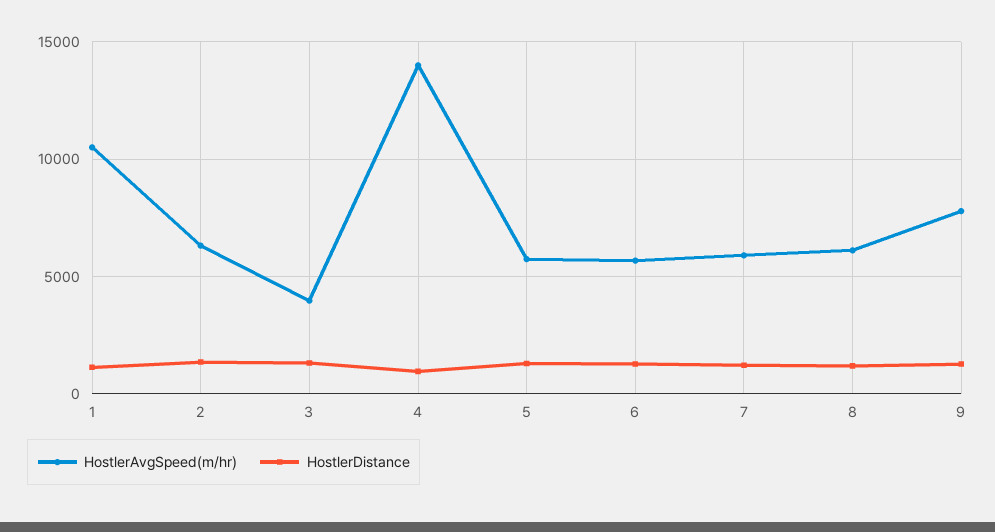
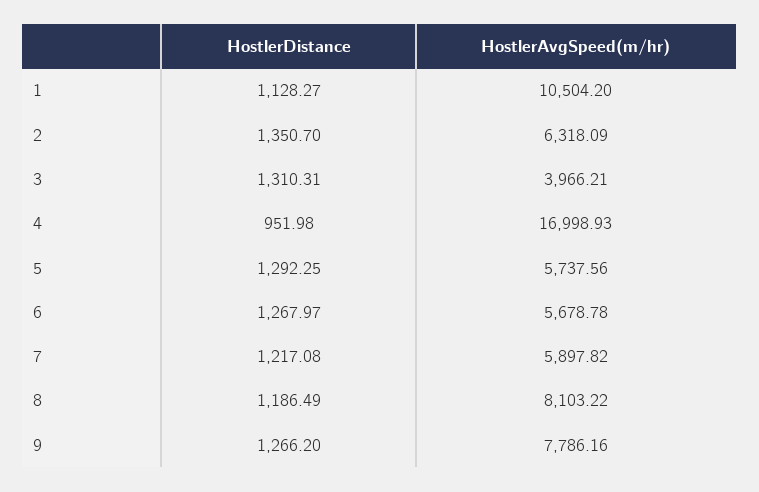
  {
    "HostlerAvgSpeed(m/hr)": {
      "1": 10504.2,
      "2": 6318.09,
      "3": 3966.21,
-     "4": 14000,
+     "4": 16998.93,
      "5": 5737.56,
      "6": 5678.78,
      "7": 5897.82,
-     "8": 6000,
+     "8": 8103.22,
      "9": 7786.16
    },
    "HostlerDistance": {
      "1": 1128.27,
      "2": 1350.7,
      "3": 1310.31,
      "4": 951.98,
      "5": 1292.25,
      "6": 1267.97,
      "7": 1217.08,
      "8": 1186.49,
      "9": 1266.2
    }
  }

